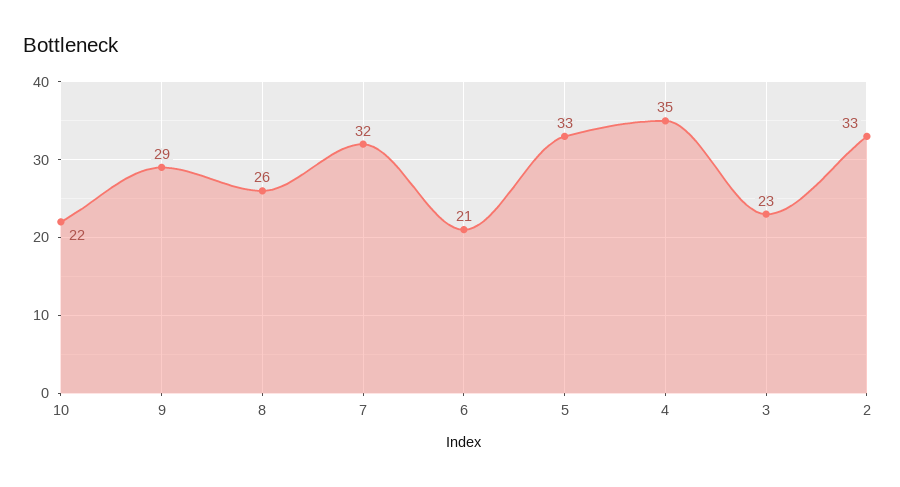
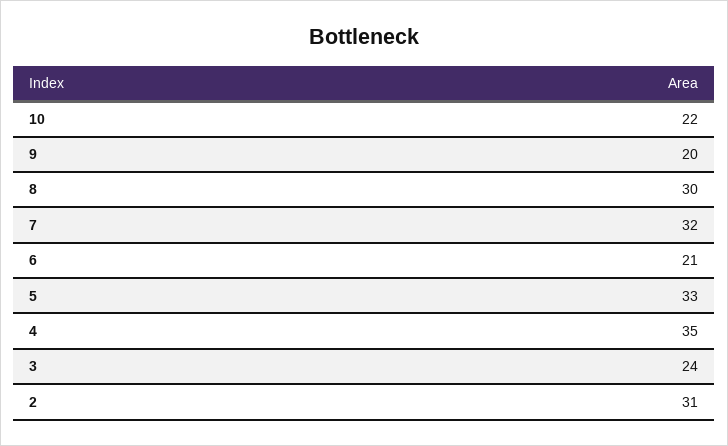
  {
    "10": 22,
-   "9": 29,
+   "9": 20,
-   "8": 26,
+   "8": 30,
    "7": 32,
    "6": 21,
    "5": 33,
    "4": 35,
-   "3": 23,
+   "3": 24,
-   "2": 33
+   "2": 31
  }

